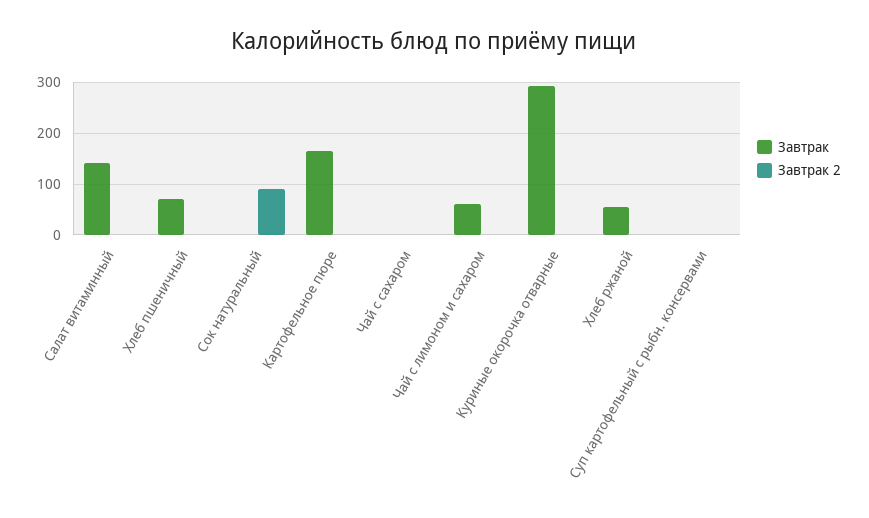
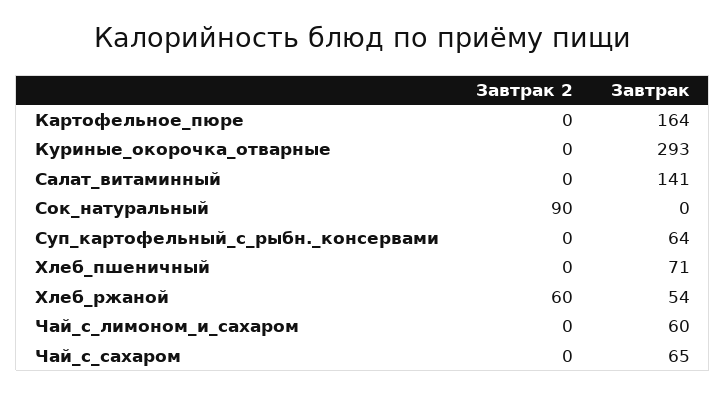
  {
    "Завтрак": {
      "Салат витаминный": 141,
      "Хлеб пшеничный": 71,
      "Сок натуральный": 0,
      "Картофельное пюре": 164,
-     "Чай с сахаром": 0,
+     "Чай с сахаром": 65,
      "Чай с лимоном и сахаром": 60,
      "Куриные окорочка отварные": 293,
      "Хлеб ржаной": 54,
-     "Суп картофельный с рыбн. консервами": 0
+     "Суп картофельный с рыбн. консервами": 64
    },
    "Завтрак 2": {
      "Салат витаминный": 0,
      "Хлеб пшеничный": 0,
      "Сок натуральный": 90,
      "Картофельное пюре": 0,
      "Чай с сахаром": 0,
      "Чай с лимоном и сахаром": 0,
      "Куриные окорочка отварные": 0,
-     "Хлеб ржаной": 0,
+     "Хлеб ржаной": 60,
      "Суп картофельный с рыбн. консервами": 0
    }
  }

